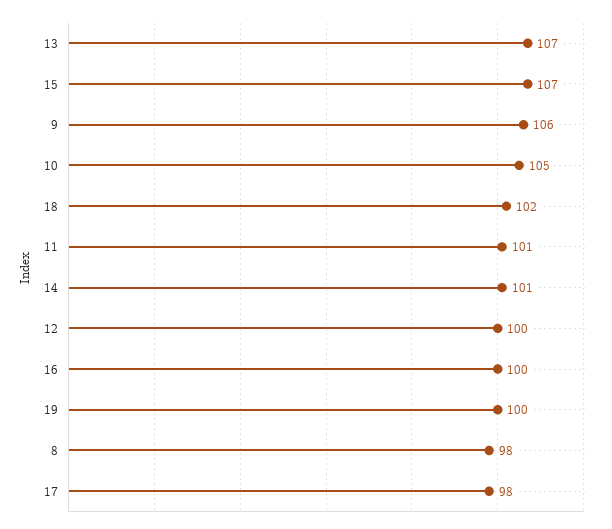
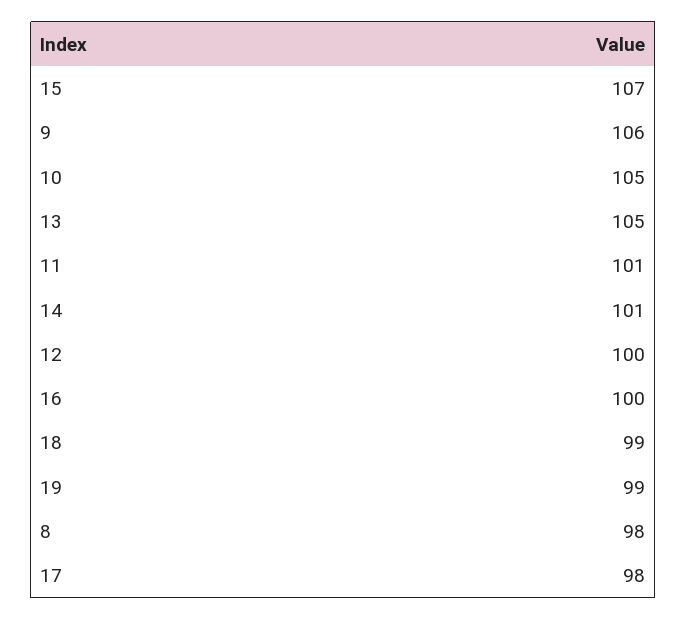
  {
-   "13": 107,
+   "13": 105,
    "15": 107,
    "9": 106,
    "10": 105,
-   "18": 102,
+   "18": 99,
    "11": 101,
    "14": 101,
    "12": 100,
    "16": 100,
-   "19": 100,
+   "19": 99,
    "8": 98,
    "17": 98
  }

